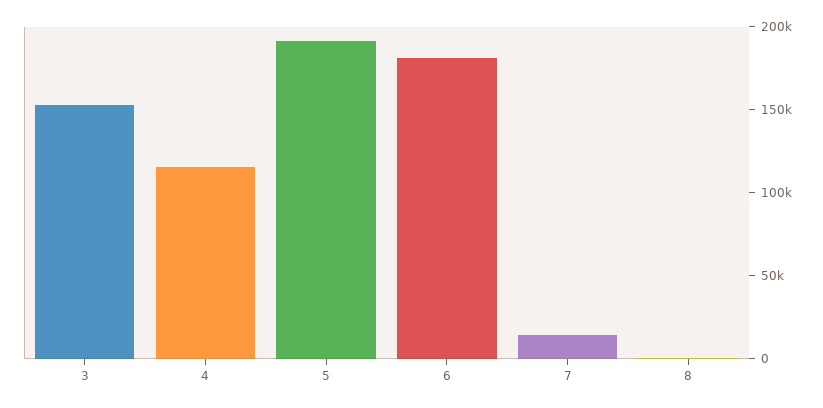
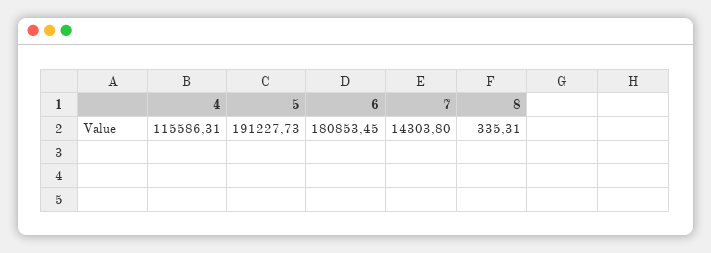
  {
-   "3": 150000,
    "4": 115586.31,
    "5": 191227.73,
    "6": 180853.45,
    "7": 14303.8,
    "8": 335.31
  }

